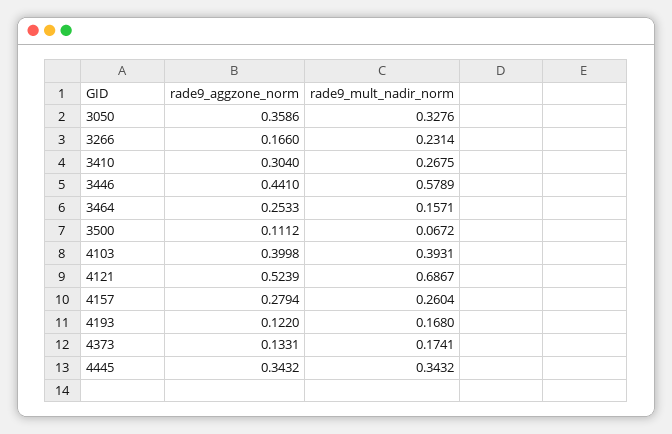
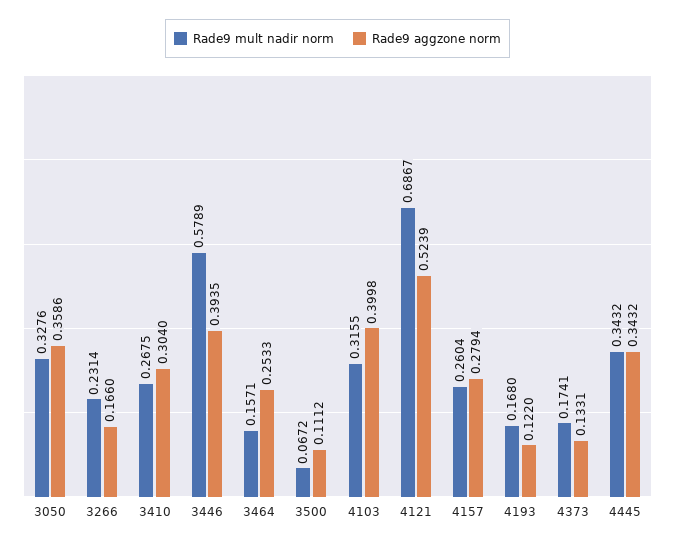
  {
    "rade9_aggzone_norm": {
      "3050": 0.3586,
      "3266": 0.166,
      "3410": 0.304,
-     "3446": 0.441,
+     "3446": 0.3935,
      "3464": 0.2533,
      "3500": 0.1112,
      "4103": 0.3998,
      "4121": 0.5239,
      "4157": 0.2794,
      "4193": 0.122,
      "4373": 0.1331,
      "4445": 0.3432
    },
    "rade9_mult_nadir_norm": {
      "3050": 0.3276,
      "3266": 0.2314,
      "3410": 0.2675,
      "3446": 0.5789,
      "3464": 0.1571,
      "3500": 0.0672,
-     "4103": 0.3931,
+     "4103": 0.3155,
      "4121": 0.6867,
      "4157": 0.2604,
      "4193": 0.168,
      "4373": 0.1741,
      "4445": 0.3432
    }
  }

